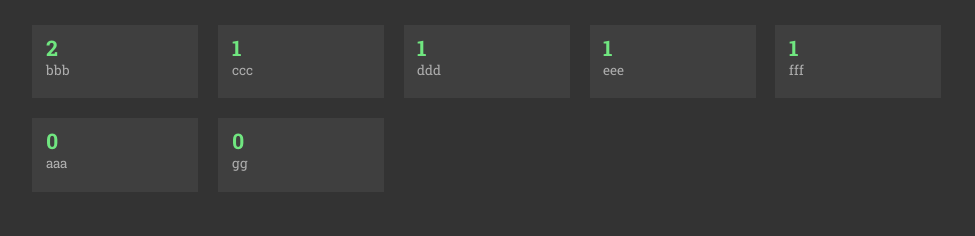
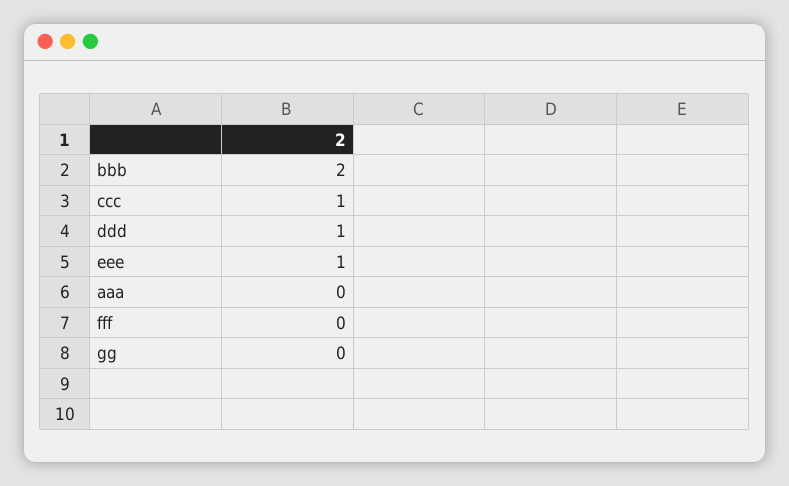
  {
    "bbb": 2,
    "ccc": 1,
    "ddd": 1,
    "eee": 1,
-   "fff": 1,
+   "fff": 0,
    "aaa": 0,
    "gg": 0
  }

